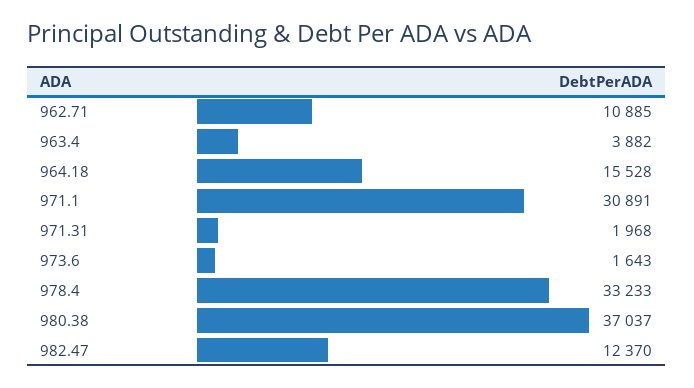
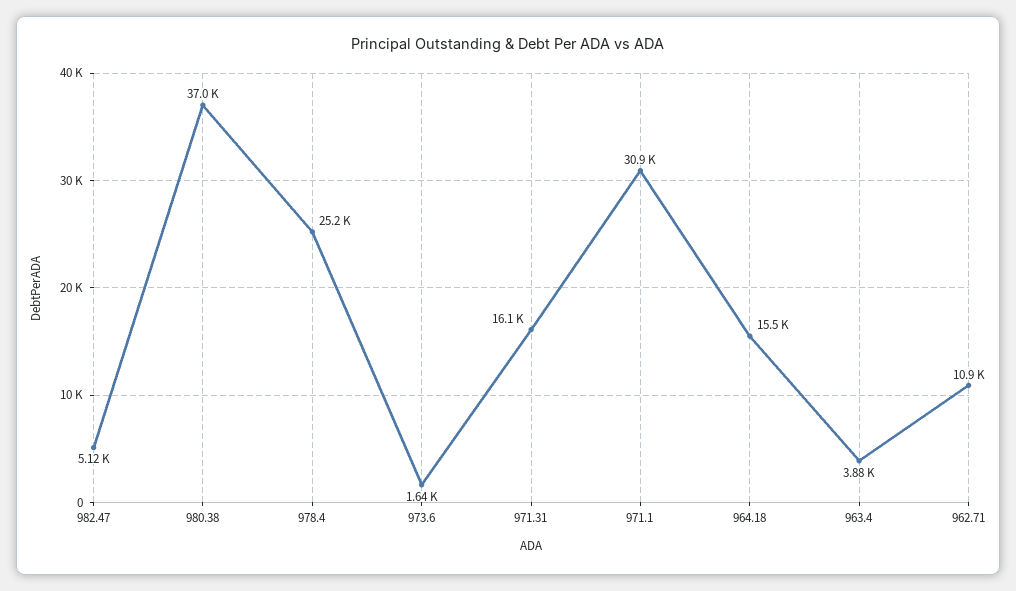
  {
    "962.71": 10885,
    "963.4": 3882,
    "964.18": 15528,
    "971.1": 30891,
-   "971.31": 1968,
+   "971.31": 16100,
    "973.6": 1643,
-   "978.4": 33233,
+   "978.4": 25200,
    "980.38": 37037,
-   "982.47": 12370
+   "982.47": 5120
  }

